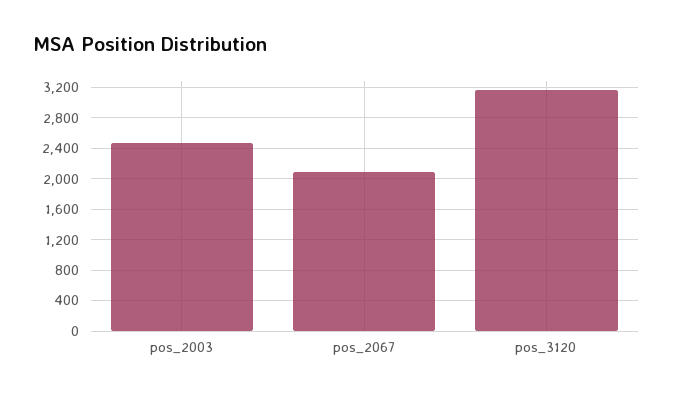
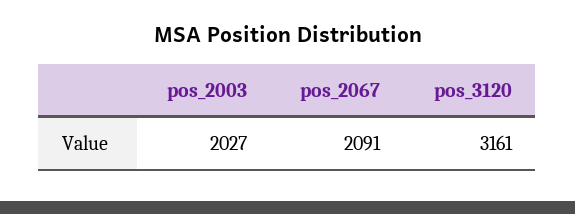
  {
-   "pos_2003": 2500,
+   "pos_2003": 2027,
    "pos_2067": 2091,
    "pos_3120": 3161
  }

